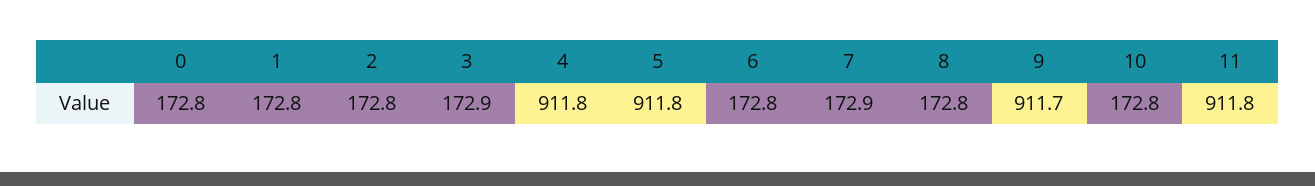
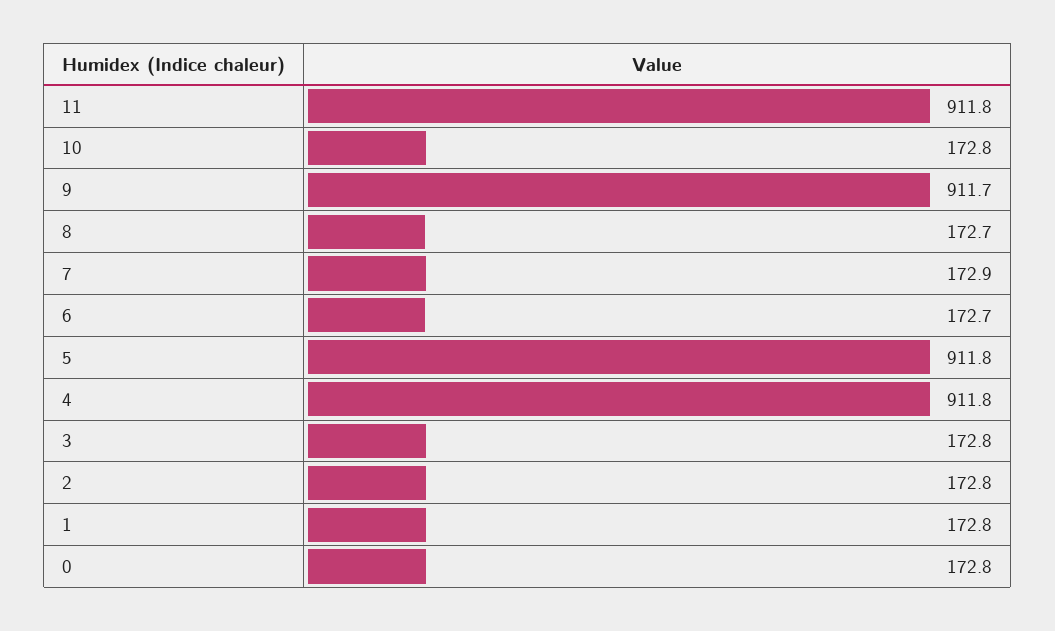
  {
    "0": 172.8,
    "1": 172.8,
    "2": 172.8,
-   "3": 172.9,
+   "3": 172.8,
    "4": 911.8,
    "5": 911.8,
-   "6": 172.8,
+   "6": 172.7,
    "7": 172.9,
-   "8": 172.8,
+   "8": 172.7,
    "9": 911.7,
    "10": 172.8,
    "11": 911.8
  }

